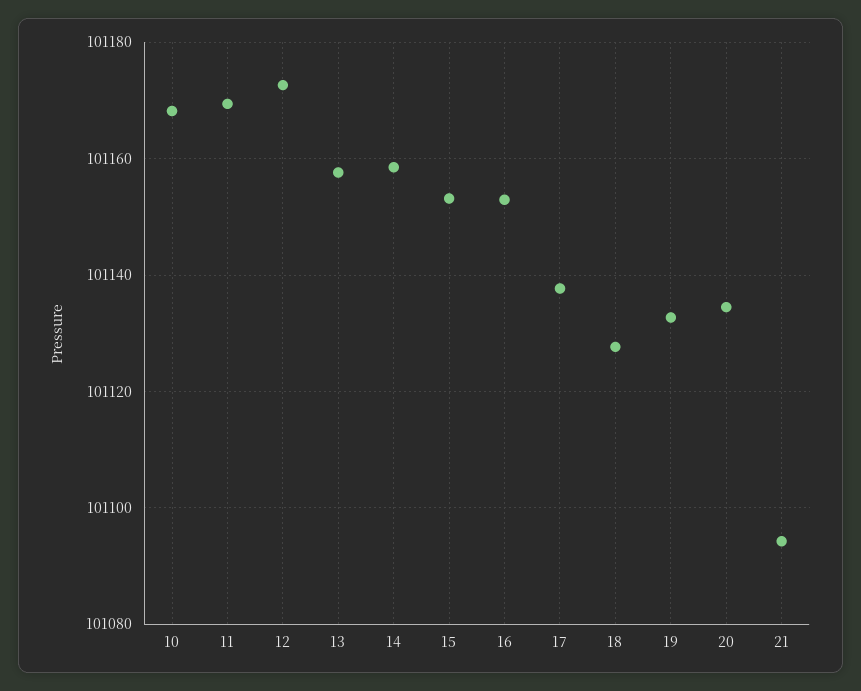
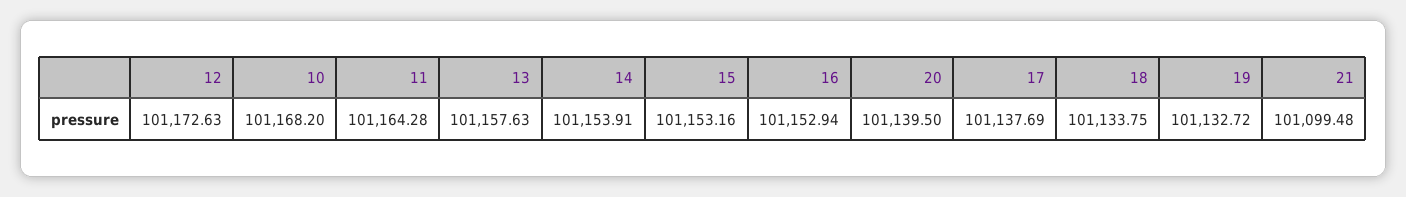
  {
    "10": 101168.2,
-   "11": 101170,
+   "11": 101164.28,
    "12": 101172.63,
    "13": 101157.63,
-   "14": 101158,
+   "14": 101153.91,
    "15": 101153.16,
    "16": 101152.94,
    "17": 101137.69,
-   "18": 101128,
+   "18": 101133.75,
    "19": 101132.72,
-   "20": 101134,
+   "20": 101139.5,
-   "21": 101094
+   "21": 101099.48
  }

